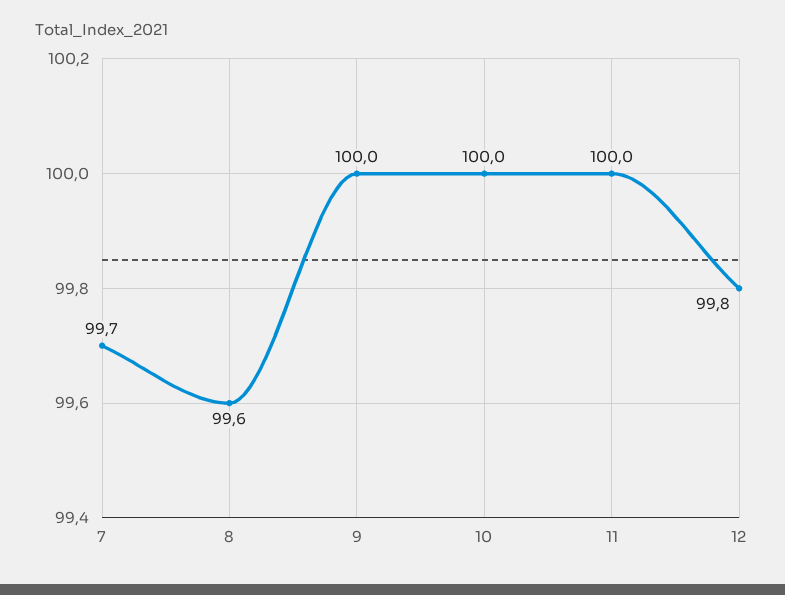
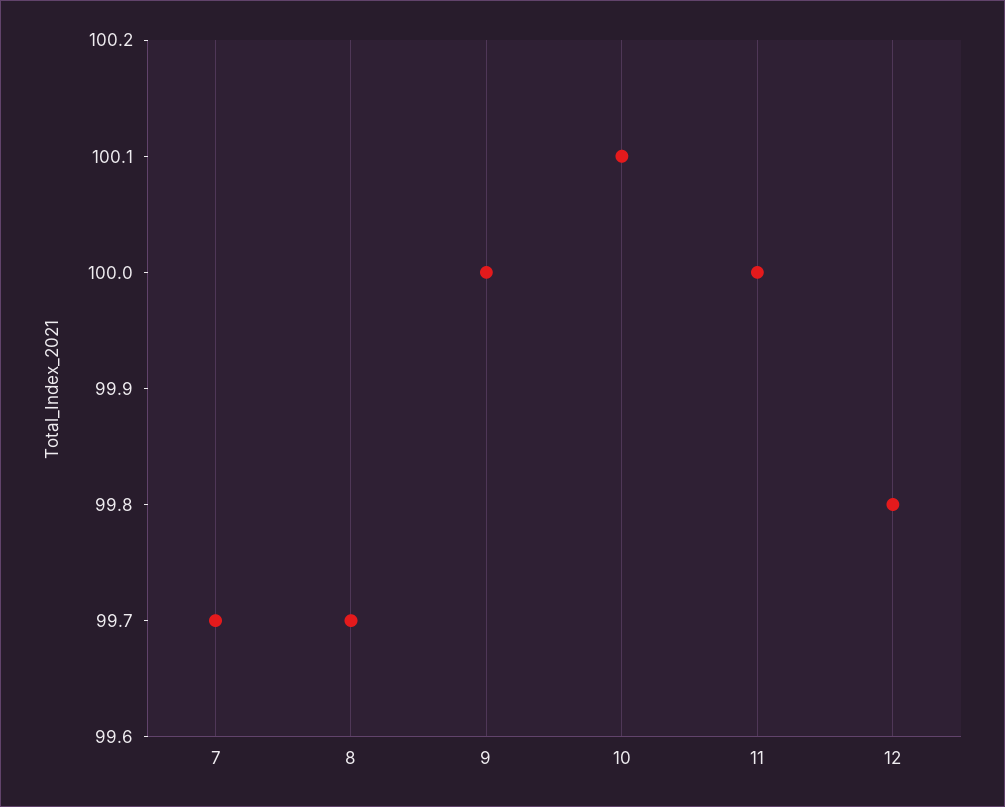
  {
    "7": 99.7,
-   "8": 99.6,
+   "8": 99.7,
    "9": 100,
-   "10": 100,
+   "10": 100.1,
    "11": 100,
    "12": 99.8
  }

